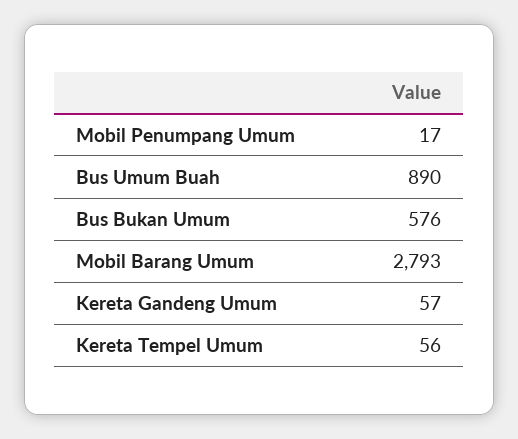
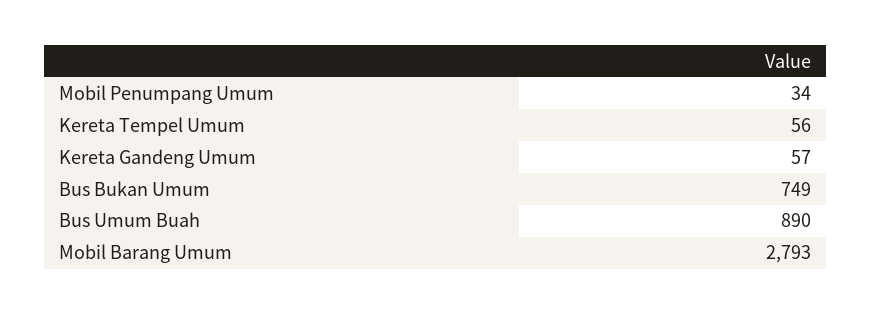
  {
-   "Mobil Penumpang Umum": 17,
+   "Mobil Penumpang Umum": 34,
    "Bus Umum Buah": 890,
-   "Bus Bukan Umum": 576,
+   "Bus Bukan Umum": 749,
    "Mobil Barang Umum": 2793,
    "Kereta Gandeng Umum": 57,
    "Kereta Tempel Umum": 56
  }

